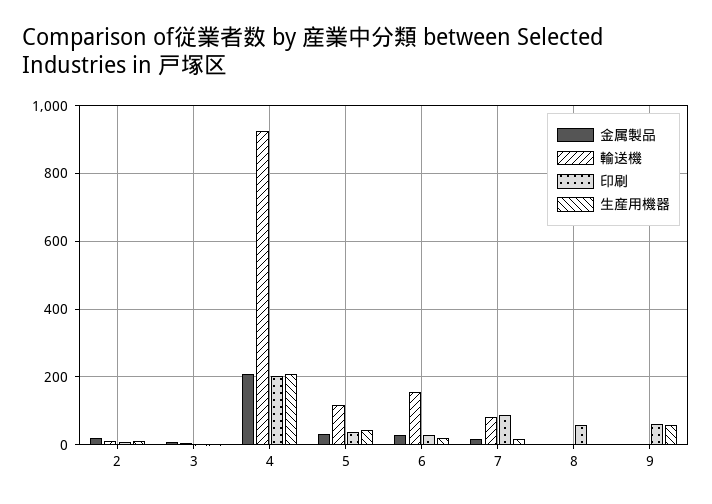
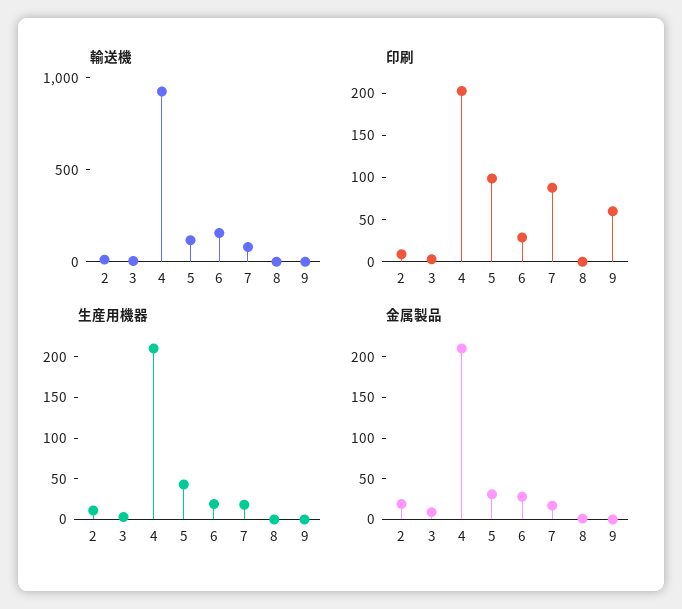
  {
    "金属製品": {
      "2": 20,
      "3": 10,
      "4": 210,
      "5": 30,
      "6": 30,
      "7": 20,
      "8": 0,
      "9": 0
    },
    "輸送機": {
      "2": 20,
      "3": 0,
      "4": 920,
      "5": 120,
      "6": 160,
      "7": 80,
      "8": 0,
      "9": 0
    },
    "印刷": {
      "2": 10,
      "3": 0,
      "4": 200,
-     "5": 40,
+     "5": 100,
      "6": 30,
      "7": 90,
-     "8": 60,
+     "8": 0,
      "9": 60
    },
    "生産用機器": {
      "2": 10,
      "3": 0,
      "4": 210,
      "5": 40,
      "6": 20,
      "7": 20,
      "8": 0,
-     "9": 60
+     "9": 0
    }
  }

